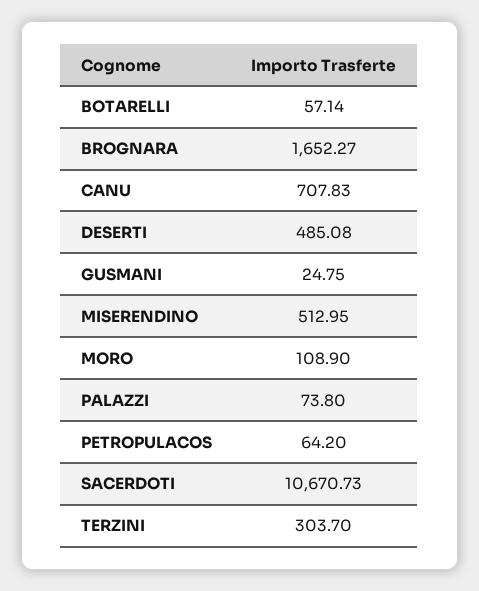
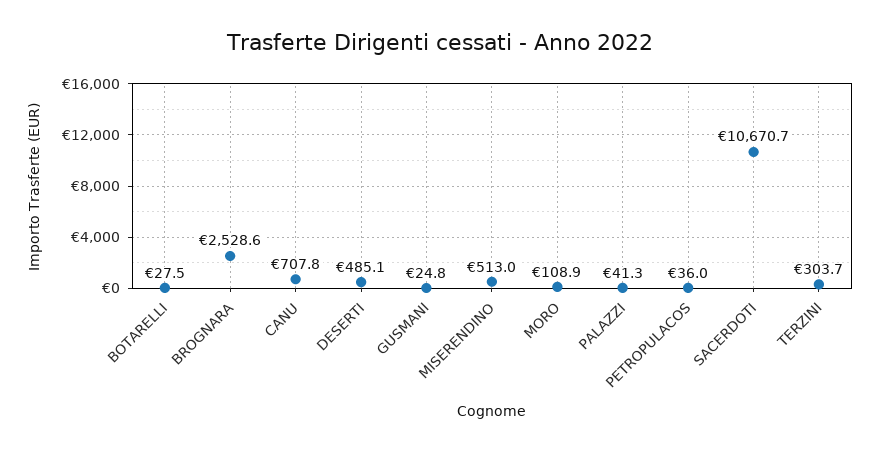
  {
-   "BOTARELLI": 57.14,
+   "BOTARELLI": 27.5,
-   "BROGNARA": 1652.27,
+   "BROGNARA": 2528.6,
    "CANU": 707.83,
    "DESERTI": 485.08,
    "GUSMANI": 24.75,
    "MISERENDINO": 512.95,
    "MORO": 108.9,
-   "PALAZZI": 73.8,
+   "PALAZZI": 41.3,
-   "PETROPULACOS": 64.2,
+   "PETROPULACOS": 36,
    "SACERDOTI": 10670.73,
    "TERZINI": 303.7
  }

